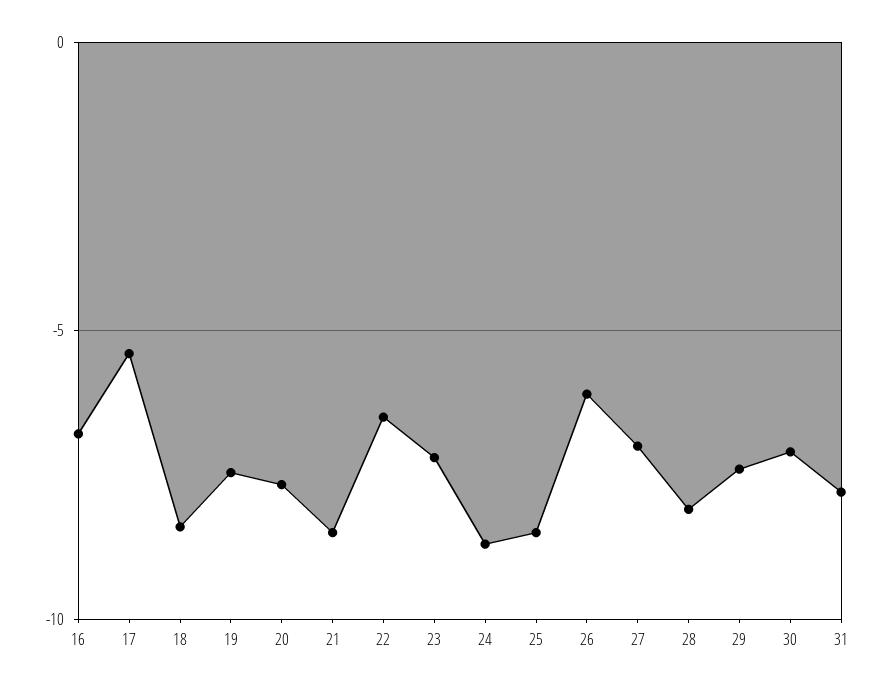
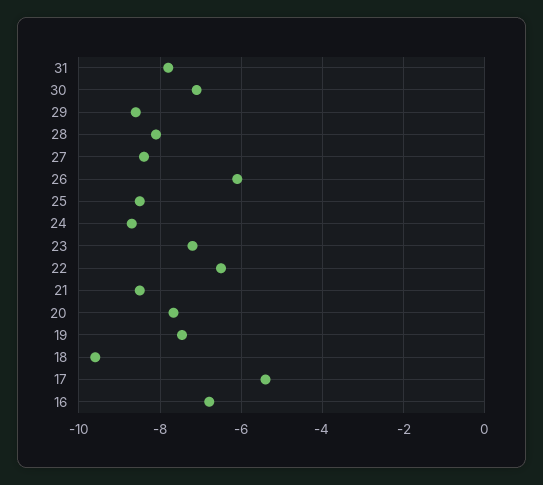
  {
    "16": -6.8,
    "17": -5.4,
-   "18": -8.5,
+   "18": -9.6,
    "19": -7.4,
    "20": -7.6,
    "21": -8.6,
    "22": -6.6,
    "23": -7.2,
    "24": -8.8,
    "25": -8.6,
    "26": -6.2,
-   "27": -7,
+   "27": -8.4,
    "28": -8.2,
-   "29": -7.5,
+   "29": -8.6,
    "30": -7.2,
    "31": -7.8
  }

